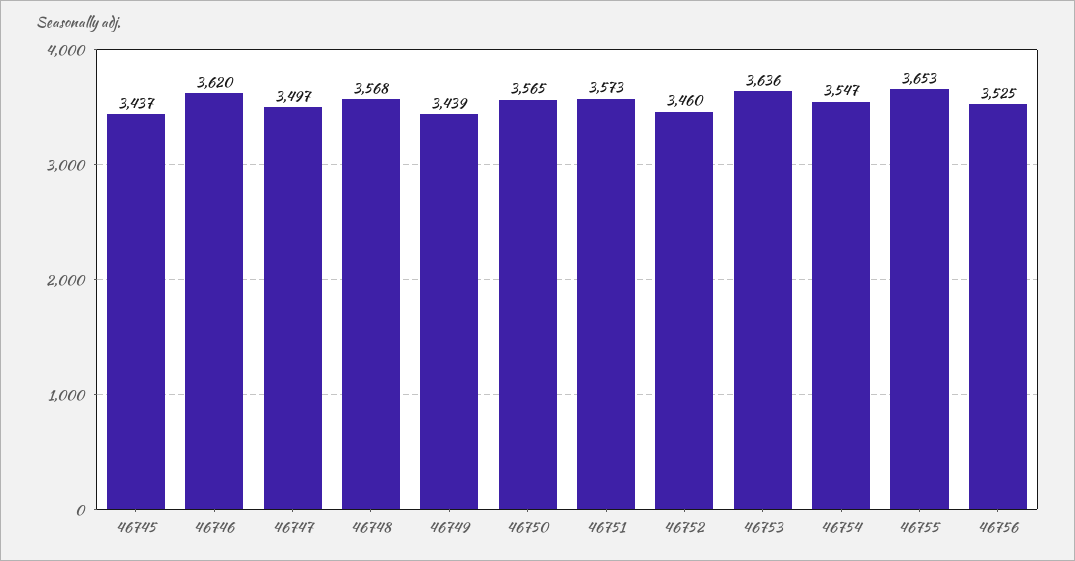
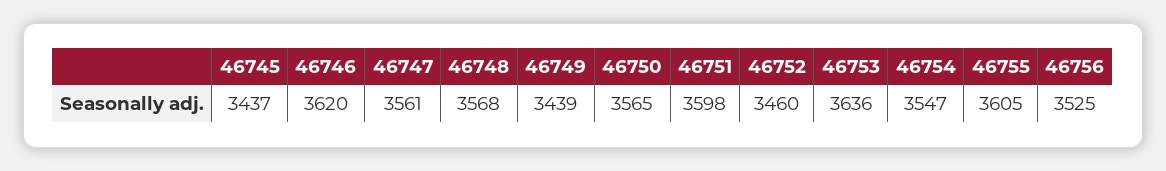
  {
    "46745": 3437,
    "46746": 3620,
-   "46747": 3497,
+   "46747": 3561,
    "46748": 3568,
    "46749": 3439,
    "46750": 3565,
-   "46751": 3573,
+   "46751": 3598,
    "46752": 3460,
    "46753": 3636,
    "46754": 3547,
-   "46755": 3653,
+   "46755": 3605,
    "46756": 3525
  }

